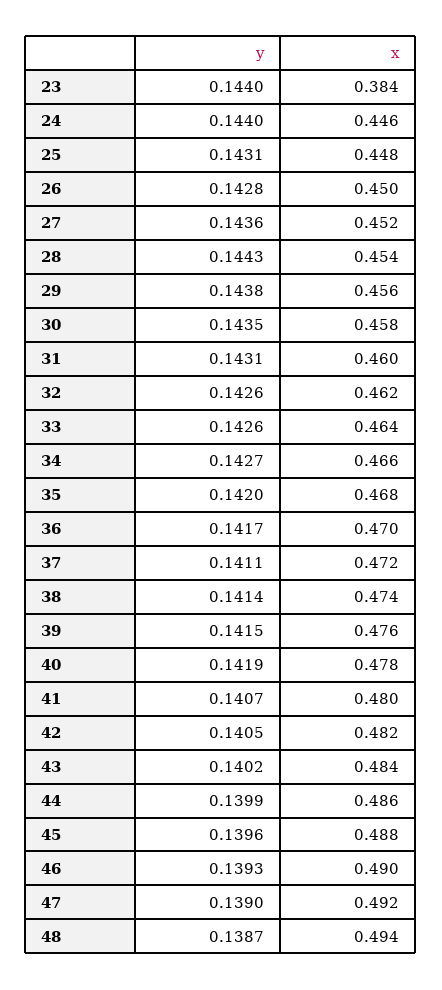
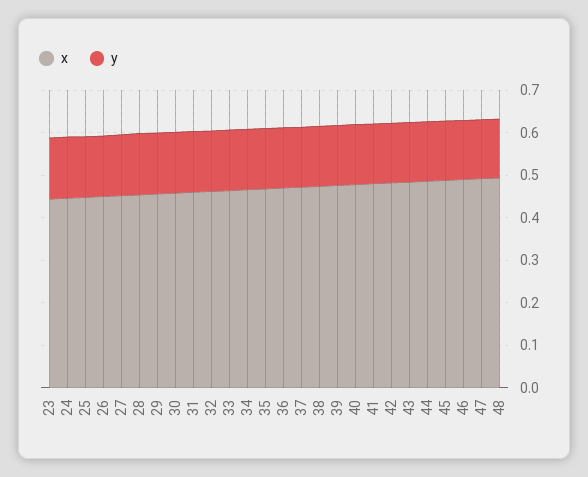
  {
    "y": {
      "23": 0.144,
      "24": 0.144,
      "25": 0.1431,
      "26": 0.1428,
      "27": 0.1436,
      "28": 0.1443,
      "29": 0.1438,
      "30": 0.1435,
      "31": 0.1431,
      "32": 0.1426,
      "33": 0.1426,
      "34": 0.1427,
      "35": 0.142,
      "36": 0.1417,
      "37": 0.1411,
      "38": 0.1414,
      "39": 0.1415,
      "40": 0.1419,
      "41": 0.1407,
      "42": 0.1405,
      "43": 0.1402,
      "44": 0.1399,
      "45": 0.1396,
      "46": 0.1393,
      "47": 0.139,
      "48": 0.1387
    },
    "x": {
-     "23": 0.384,
+     "23": 0.44,
      "24": 0.446,
      "25": 0.448,
      "26": 0.45,
      "27": 0.452,
      "28": 0.454,
      "29": 0.456,
      "30": 0.458,
      "31": 0.46,
      "32": 0.462,
      "33": 0.464,
      "34": 0.466,
      "35": 0.468,
      "36": 0.47,
      "37": 0.472,
      "38": 0.474,
      "39": 0.476,
      "40": 0.478,
      "41": 0.48,
      "42": 0.482,
      "43": 0.484,
      "44": 0.486,
      "45": 0.488,
      "46": 0.49,
      "47": 0.492,
      "48": 0.494
    }
  }

